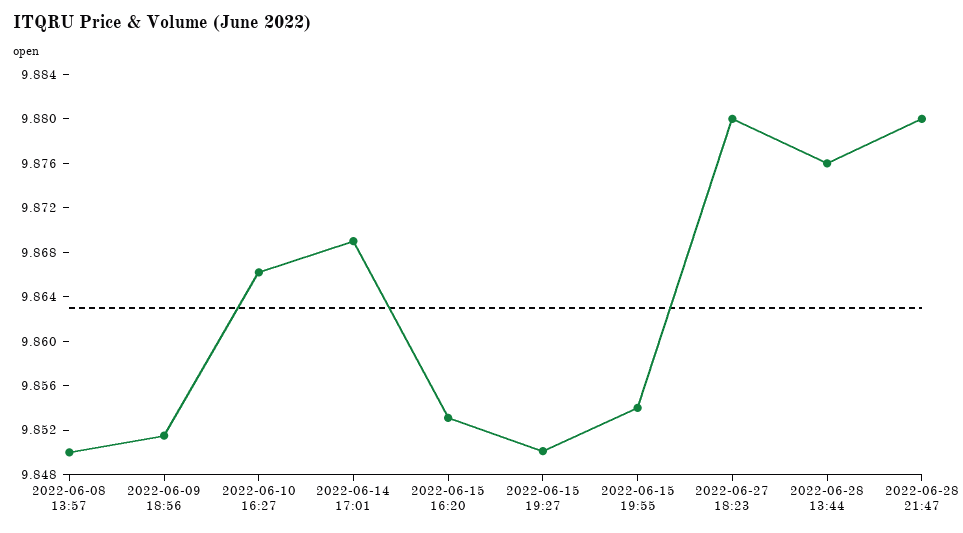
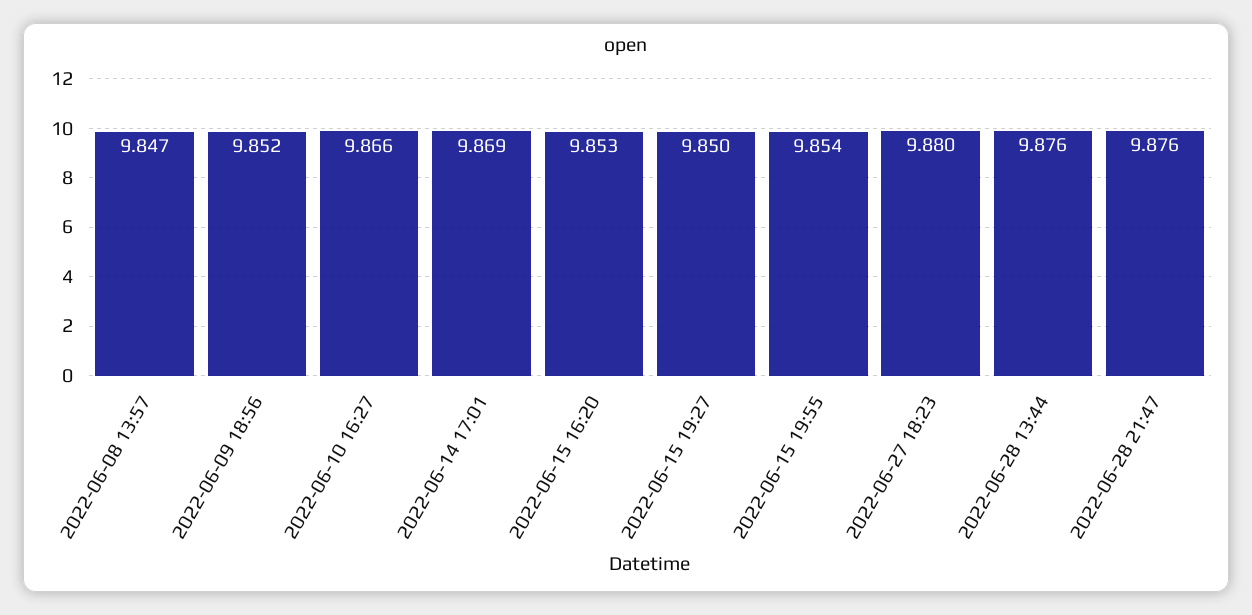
  {
-   "2022-06-08 13:57": 9.85,
+   "2022-06-08 13:57": 9.847,
    "2022-06-09 18:56": 9.852,
    "2022-06-10 16:27": 9.866,
    "2022-06-14 17:01": 9.869,
    "2022-06-15 16:20": 9.853,
    "2022-06-15 19:27": 9.85,
    "2022-06-15 19:55": 9.854,
    "2022-06-27 18:23": 9.88,
    "2022-06-28 13:44": 9.876,
-   "2022-06-28 21:47": 9.88
+   "2022-06-28 21:47": 9.876
  }

